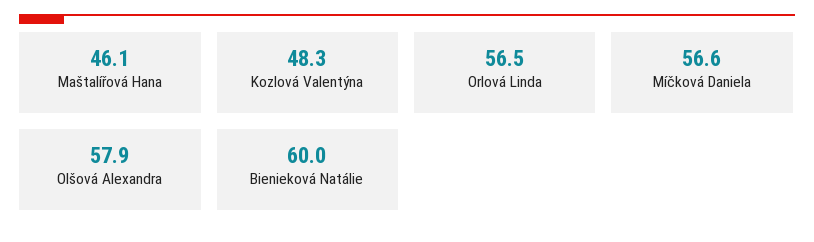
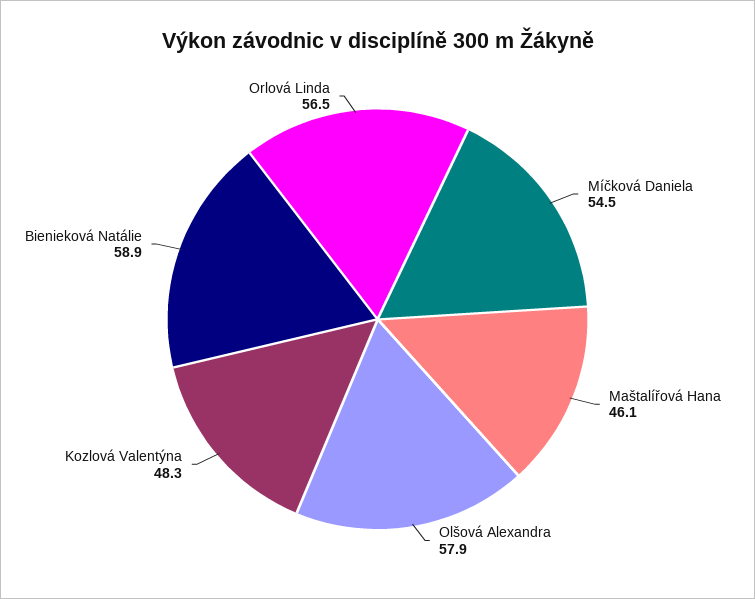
  {
    "Maštalířová Hana": 46.1,
    "Kozlová Valentýna": 48.3,
    "Orlová Linda": 56.5,
-   "Míčková Daniela": 56.6,
+   "Míčková Daniela": 54.5,
    "Olšová Alexandra": 57.9,
-   "Bienieková Natálie": 60
+   "Bienieková Natálie": 58.9
  }

